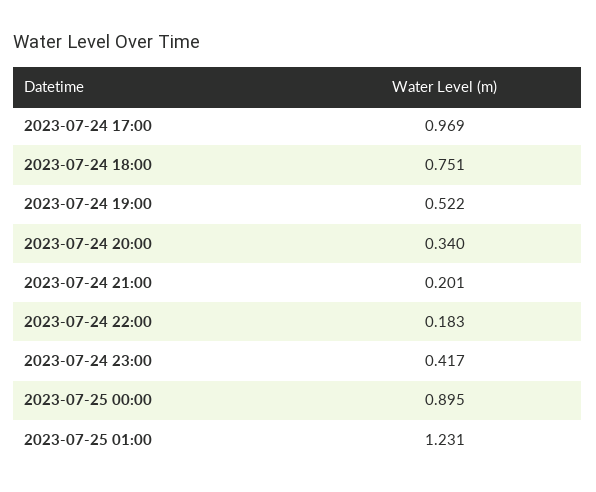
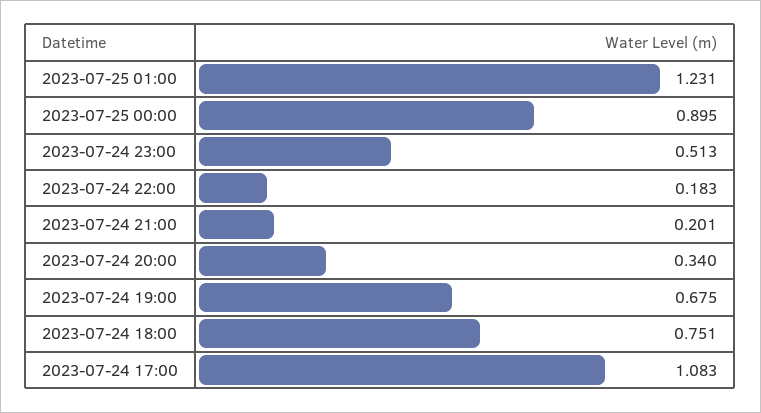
  {
-   "2023-07-24 17:00": 0.969,
+   "2023-07-24 17:00": 1.083,
    "2023-07-24 18:00": 0.751,
-   "2023-07-24 19:00": 0.522,
+   "2023-07-24 19:00": 0.675,
    "2023-07-24 20:00": 0.34,
    "2023-07-24 21:00": 0.201,
    "2023-07-24 22:00": 0.183,
-   "2023-07-24 23:00": 0.417,
+   "2023-07-24 23:00": 0.513,
    "2023-07-25 00:00": 0.895,
    "2023-07-25 01:00": 1.231
  }

